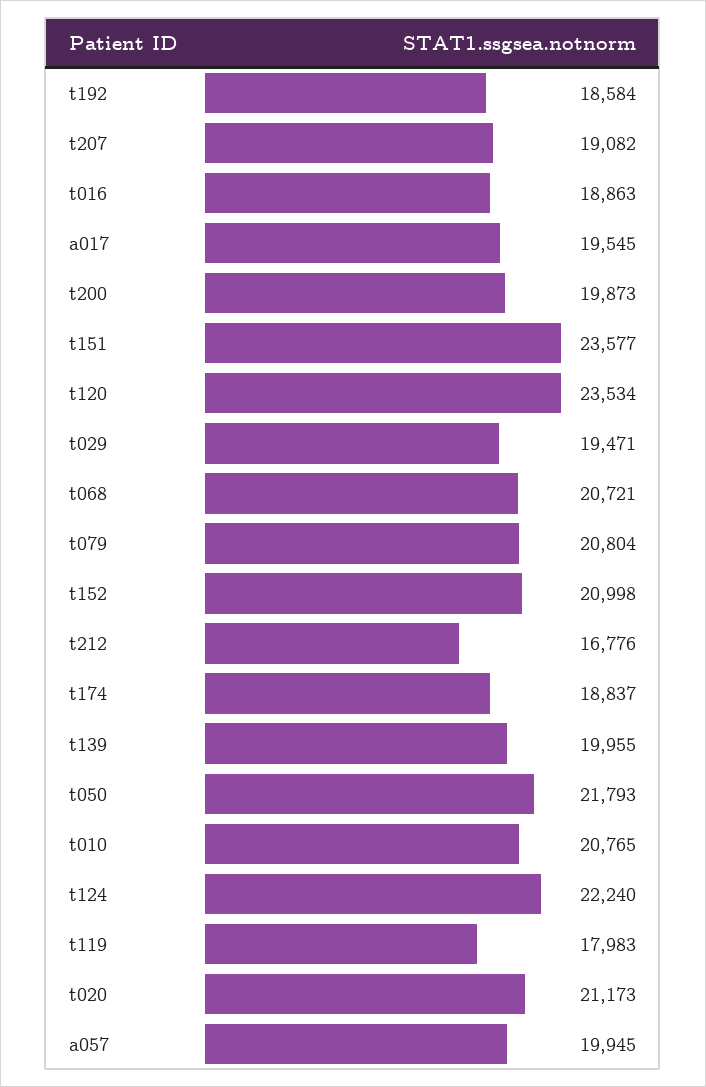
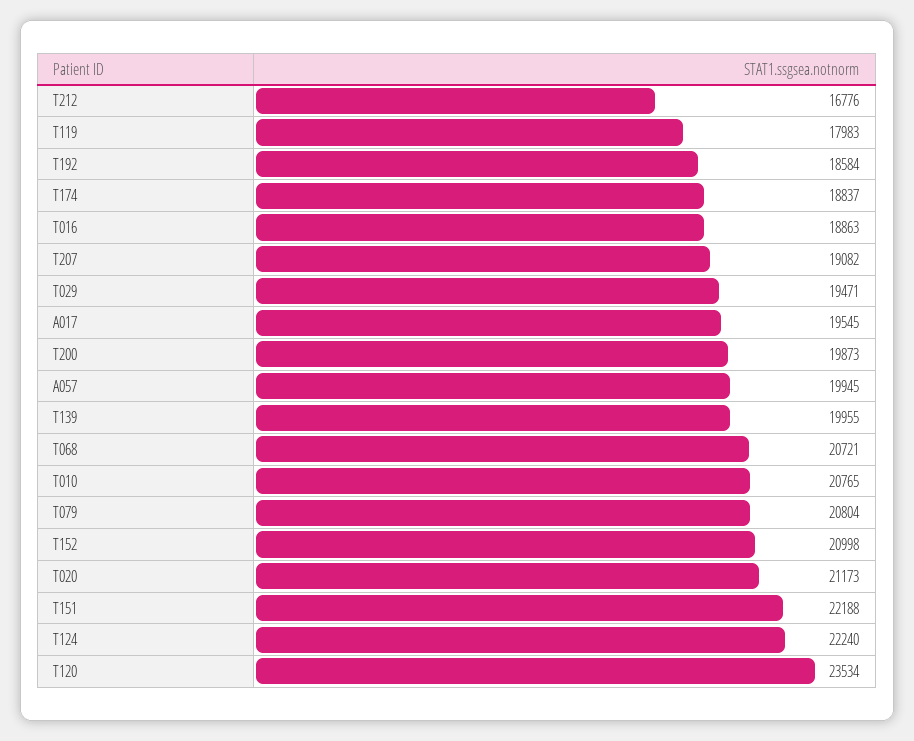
  {
    "t192": 18584,
    "t207": 19082,
    "t016": 18863,
    "a017": 19545,
    "t200": 19873,
-   "t151": 23577,
+   "t151": 22188,
    "t120": 23534,
    "t029": 19471,
    "t068": 20721,
    "t079": 20804,
    "t152": 20998,
    "t212": 16776,
    "t174": 18837,
    "t139": 19955,
-   "t050": 21793,
    "t010": 20765,
    "t124": 22240,
    "t119": 17983,
    "t020": 21173,
    "a057": 19945
  }

